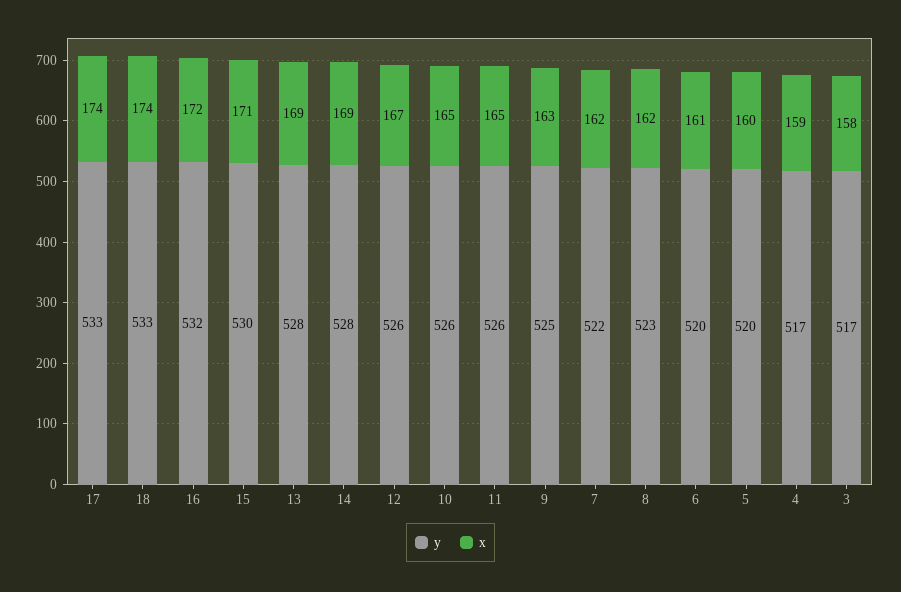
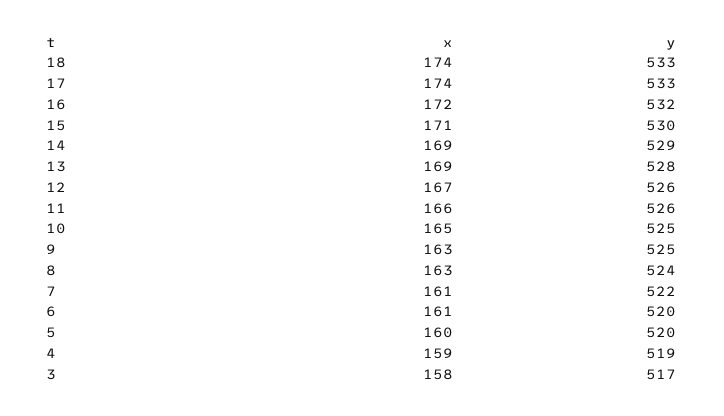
  {
    "y": {
      "17": 533,
      "18": 533,
      "16": 532,
      "15": 530,
      "13": 528,
-     "14": 528,
+     "14": 529,
      "12": 526,
-     "10": 526,
+     "10": 525,
      "11": 526,
      "9": 525,
      "7": 522,
-     "8": 523,
+     "8": 524,
      "6": 520,
      "5": 520,
-     "4": 517,
+     "4": 519,
      "3": 517
    },
    "x": {
      "17": 174,
      "18": 174,
      "16": 172,
      "15": 171,
      "13": 169,
      "14": 169,
      "12": 167,
      "10": 165,
-     "11": 165,
+     "11": 166,
      "9": 163,
-     "7": 162,
+     "7": 161,
-     "8": 162,
+     "8": 163,
      "6": 161,
      "5": 160,
      "4": 159,
      "3": 158
    }
  }

